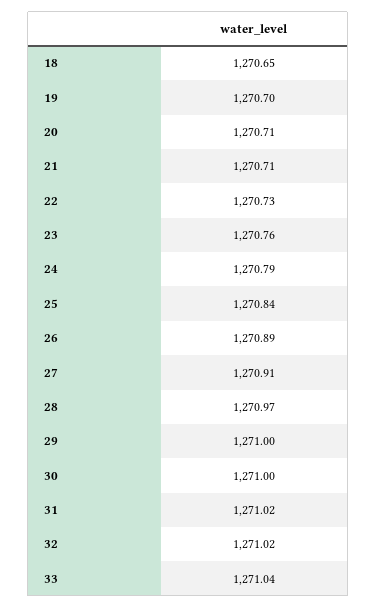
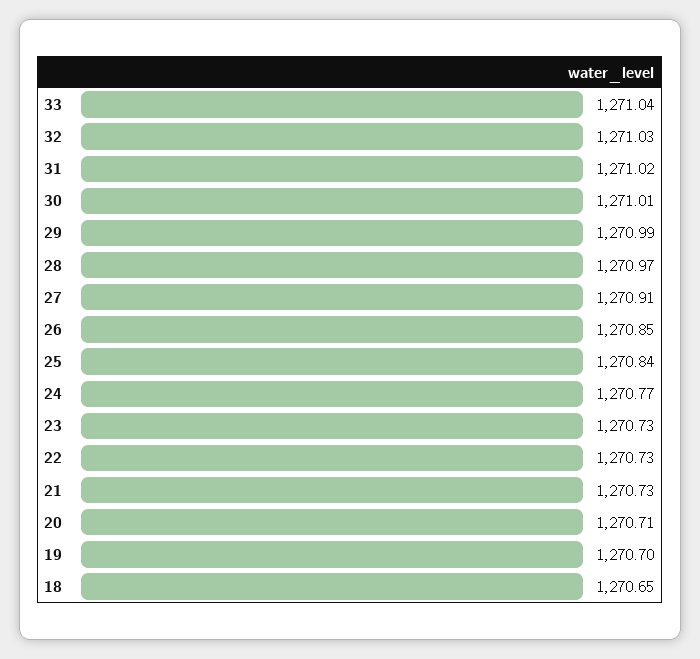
  {
    "18": 1270.65,
    "19": 1270.7,
    "20": 1270.71,
-   "21": 1270.71,
+   "21": 1270.73,
    "22": 1270.73,
-   "23": 1270.76,
+   "23": 1270.73,
-   "24": 1270.79,
+   "24": 1270.77,
    "25": 1270.84,
-   "26": 1270.89,
+   "26": 1270.85,
    "27": 1270.91,
    "28": 1270.97,
-   "29": 1271,
+   "29": 1270.99,
-   "30": 1271,
+   "30": 1271.01,
    "31": 1271.02,
-   "32": 1271.02,
+   "32": 1271.03,
    "33": 1271.04
  }

